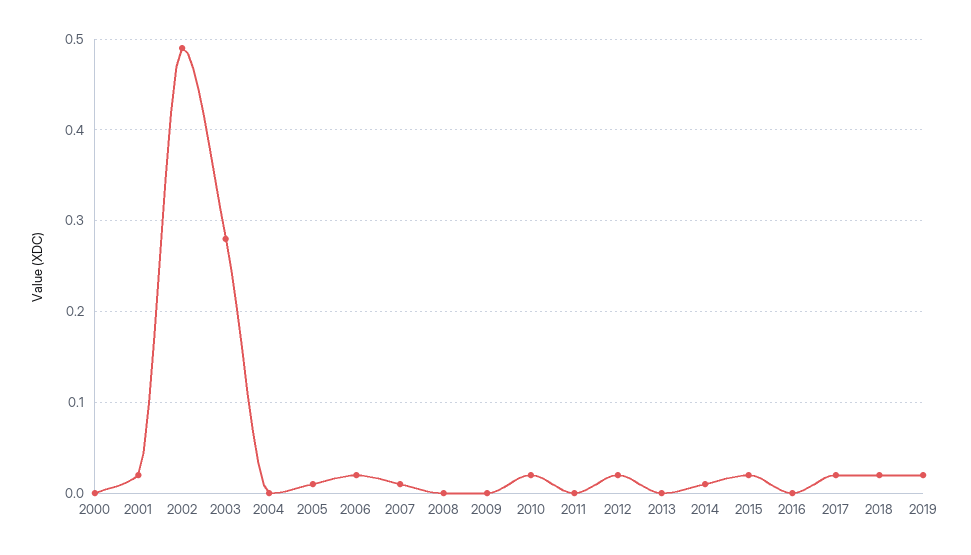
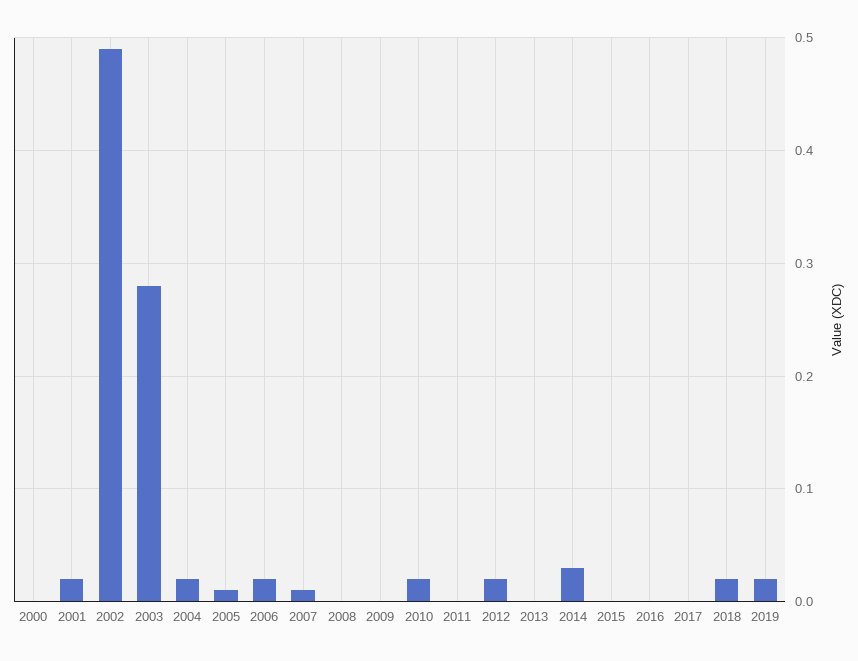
  {
    "2000": 0,
    "2001": 0.02,
    "2002": 0.49,
    "2003": 0.28,
-   "2004": 0,
+   "2004": 0.02,
    "2005": 0.01,
    "2006": 0.02,
    "2007": 0.01,
    "2008": 0,
    "2009": 0,
    "2010": 0.02,
    "2011": 0,
    "2012": 0.02,
    "2013": 0,
-   "2014": 0.01,
+   "2014": 0.03,
-   "2015": 0.02,
+   "2015": 0,
    "2016": 0,
-   "2017": 0.02,
+   "2017": 0,
    "2018": 0.02,
    "2019": 0.02
  }

